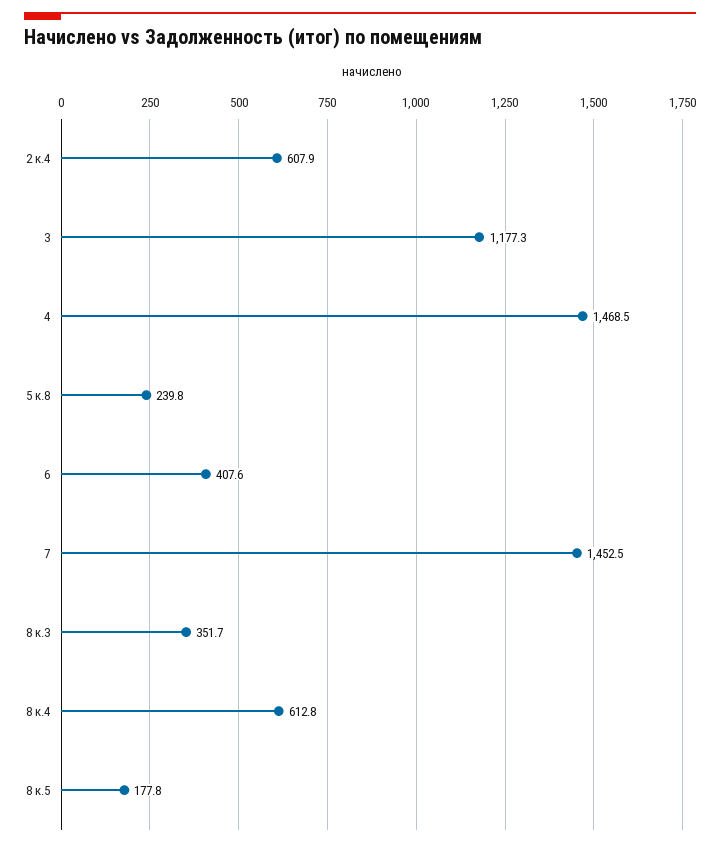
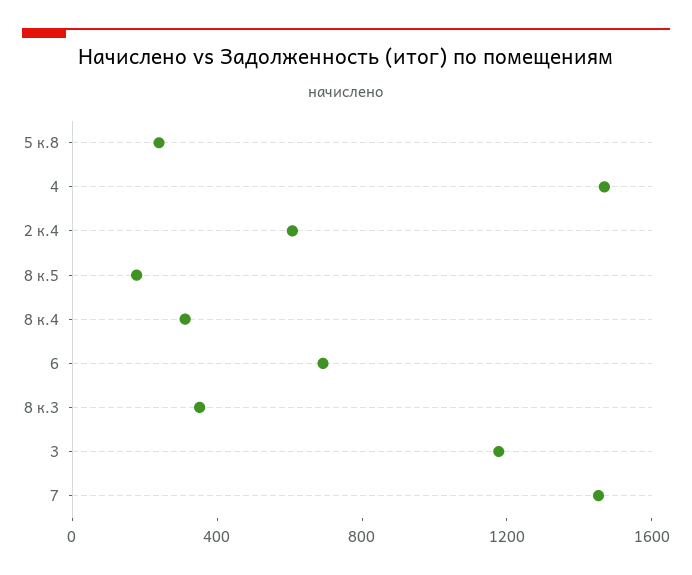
  {
    "2 к.4": 607.9,
    "3": 1177.3,
    "4": 1468.5,
    "5 к.8": 239.8,
-   "6": 407.6,
+   "6": 700,
    "7": 1452.5,
    "8 к.3": 351.7,
-   "8 к.4": 612.8,
+   "8 к.4": 300,
    "8 к.5": 177.8
  }

